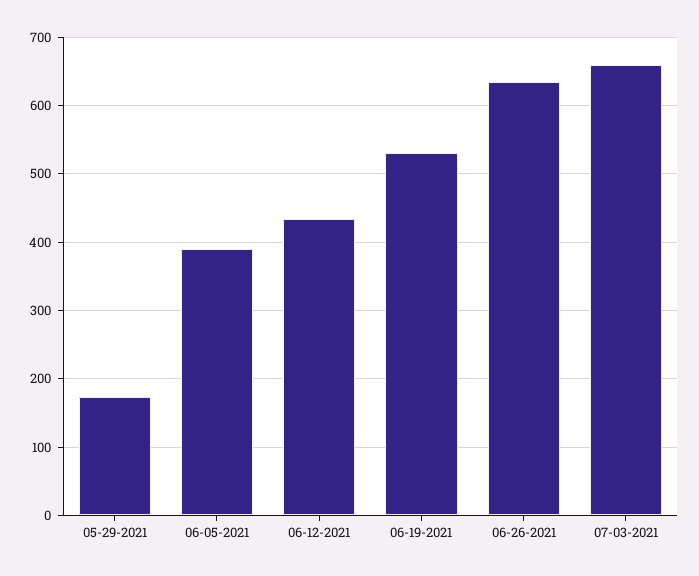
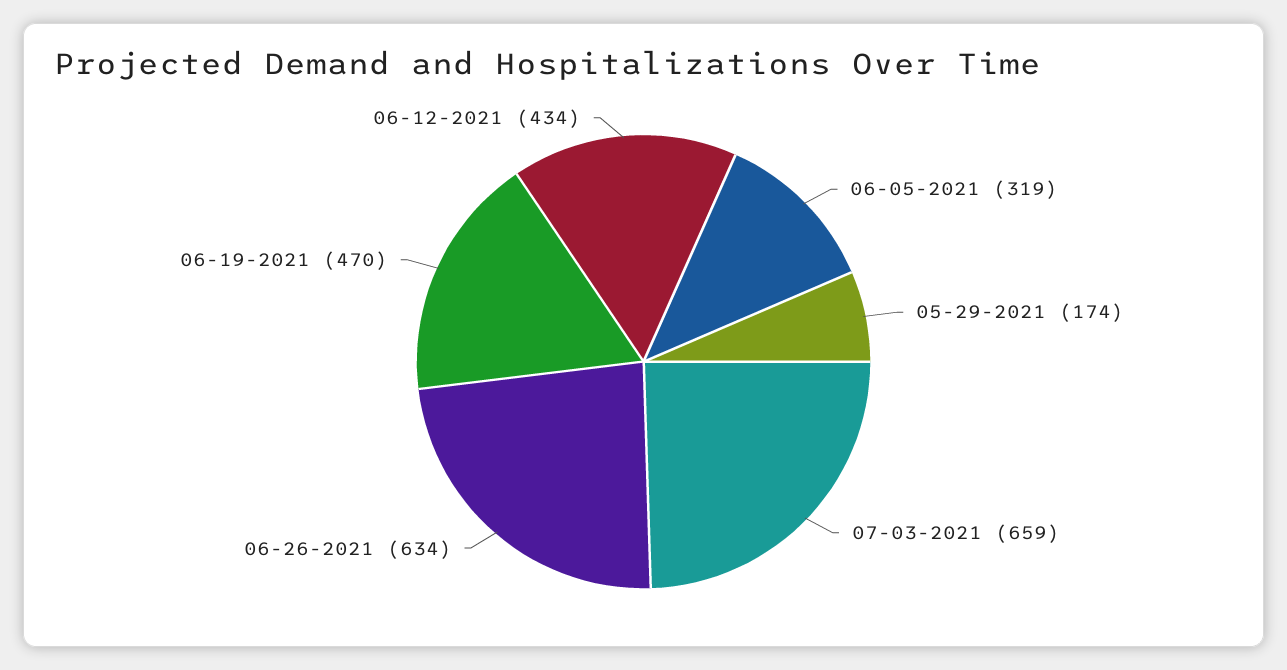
  {
    "05-29-2021": 174,
-   "06-05-2021": 390,
+   "06-05-2021": 319,
    "06-12-2021": 434,
-   "06-19-2021": 530,
+   "06-19-2021": 470,
    "06-26-2021": 634,
    "07-03-2021": 659
  }

